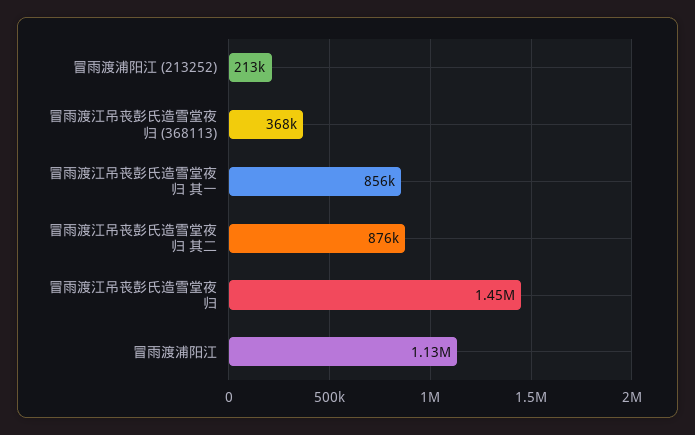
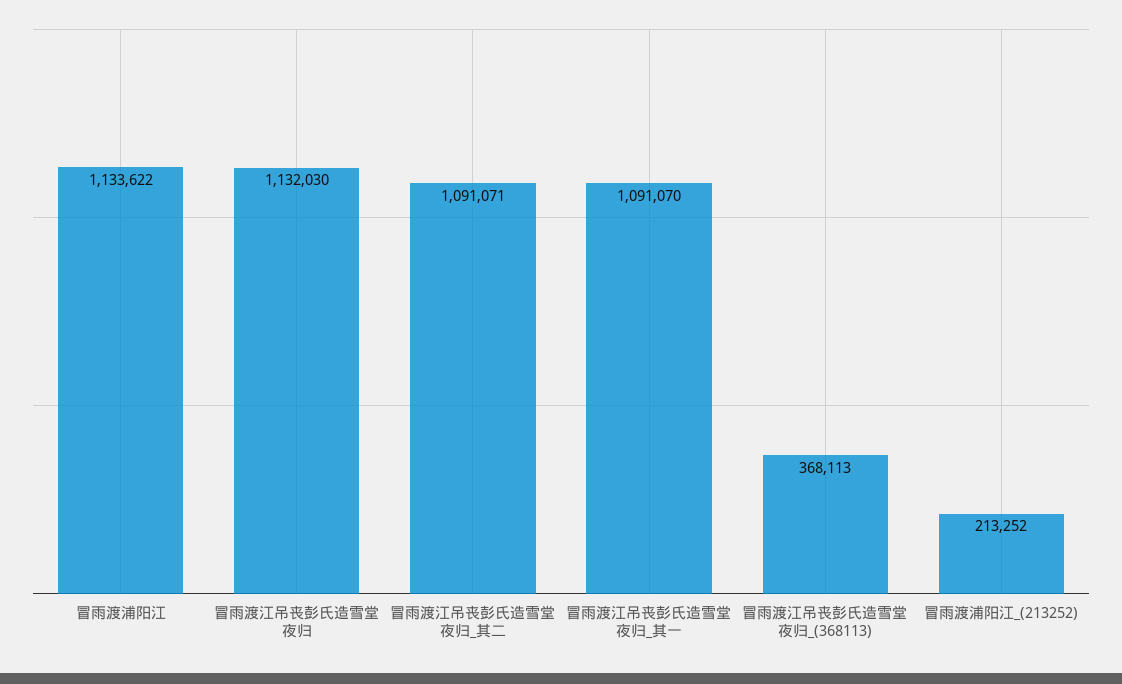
  {
    "冒雨渡浦阳江 (213252)": 213252,
    "冒雨渡江吊丧彭氏造雪堂夜归 (368113)": 368113,
-   "冒雨渡江吊丧彭氏造雪堂夜归 其一": 856000,
+   "冒雨渡江吊丧彭氏造雪堂夜归 其一": 1091070,
-   "冒雨渡江吊丧彭氏造雪堂夜归 其二": 876000,
+   "冒雨渡江吊丧彭氏造雪堂夜归 其二": 1091071,
-   "冒雨渡江吊丧彭氏造雪堂夜归": 1450000,
+   "冒雨渡江吊丧彭氏造雪堂夜归": 1132030,
    "冒雨渡浦阳江": 1133622
  }

